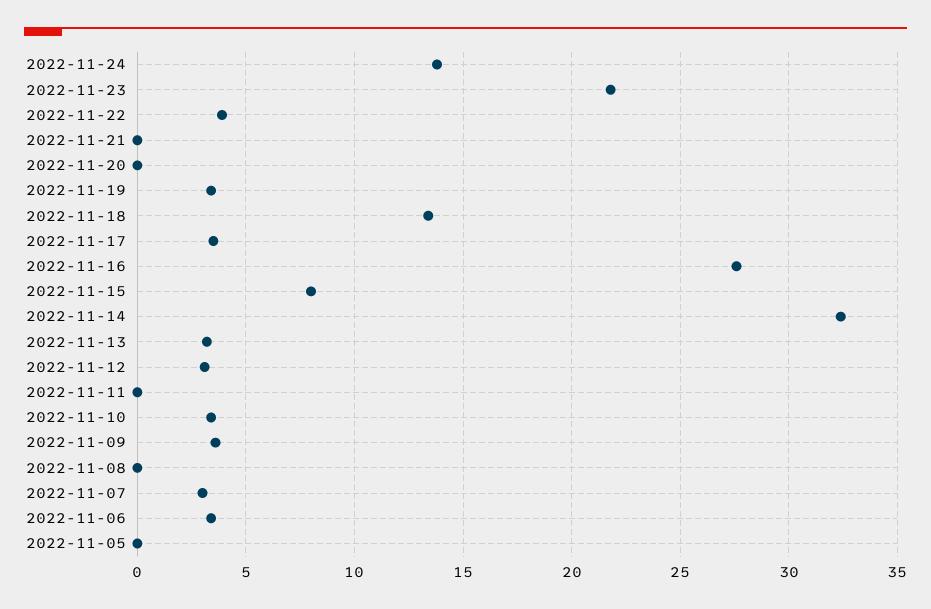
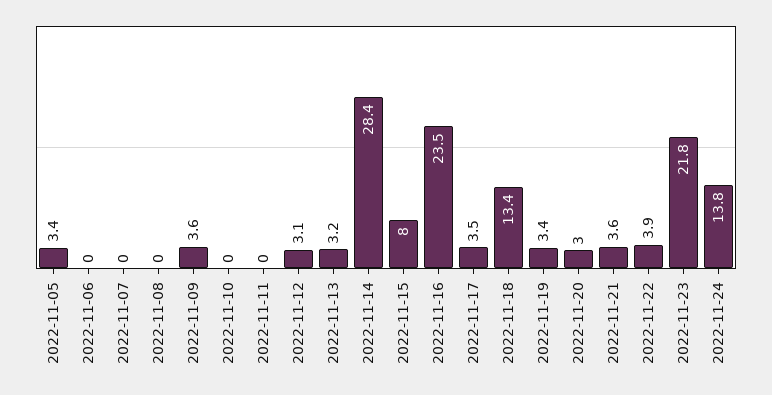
  {
    "2022-11-24": 13.8,
    "2022-11-23": 21.8,
    "2022-11-22": 3.9,
-   "2022-11-21": 0,
+   "2022-11-21": 3.6,
-   "2022-11-20": 0,
+   "2022-11-20": 3,
    "2022-11-19": 3.4,
    "2022-11-18": 13.4,
    "2022-11-17": 3.5,
-   "2022-11-16": 27.5,
+   "2022-11-16": 23.5,
    "2022-11-15": 8,
-   "2022-11-14": 32.5,
+   "2022-11-14": 28.4,
    "2022-11-13": 3.2,
    "2022-11-12": 3.1,
    "2022-11-11": 0,
-   "2022-11-10": 3.5,
+   "2022-11-10": 0,
    "2022-11-09": 3.6,
    "2022-11-08": 0,
-   "2022-11-07": 3,
+   "2022-11-07": 0,
-   "2022-11-06": 3.5,
+   "2022-11-06": 0,
-   "2022-11-05": 0
+   "2022-11-05": 3.4
  }

